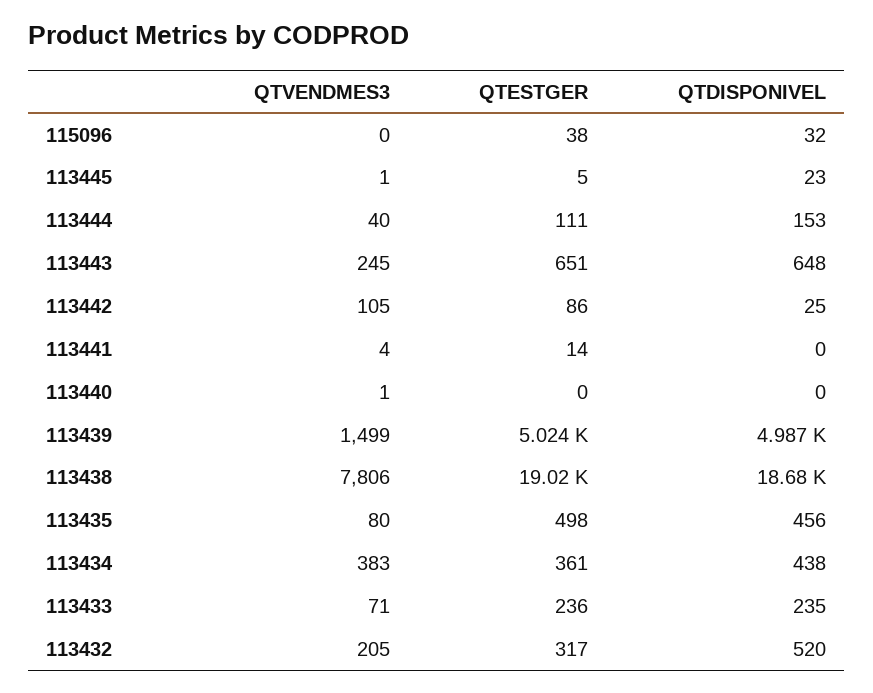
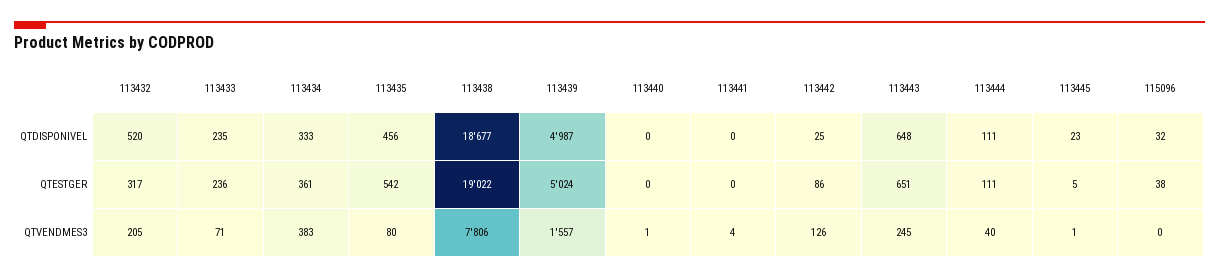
  {
    "QTVENDMES3": {
      "115096": 0,
      "113445": 1,
      "113444": 40,
      "113443": 245,
-     "113442": 105,
+     "113442": 126,
      "113441": 4,
      "113440": 1,
-     "113439": 1499,
+     "113439": 1557,
      "113438": 7806,
      "113435": 80,
      "113434": 383,
      "113433": 71,
      "113432": 205
    },
    "QTESTGER": {
      "115096": 38,
      "113445": 5,
      "113444": 111,
      "113443": 651,
      "113442": 86,
-     "113441": 14,
+     "113441": 0,
      "113440": 0,
      "113439": 5024,
      "113438": 19022,
-     "113435": 498,
+     "113435": 542,
      "113434": 361,
      "113433": 236,
      "113432": 317
    },
    "QTDISPONIVEL": {
      "115096": 32,
      "113445": 23,
-     "113444": 153,
+     "113444": 111,
      "113443": 648,
      "113442": 25,
      "113441": 0,
      "113440": 0,
      "113439": 4987,
      "113438": 18677,
      "113435": 456,
-     "113434": 438,
+     "113434": 333,
      "113433": 235,
      "113432": 520
    }
  }

